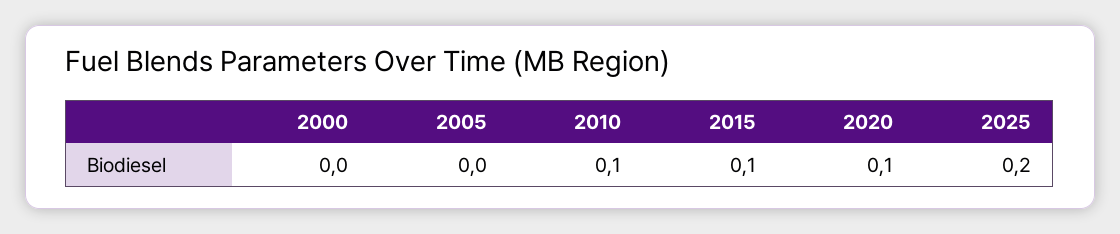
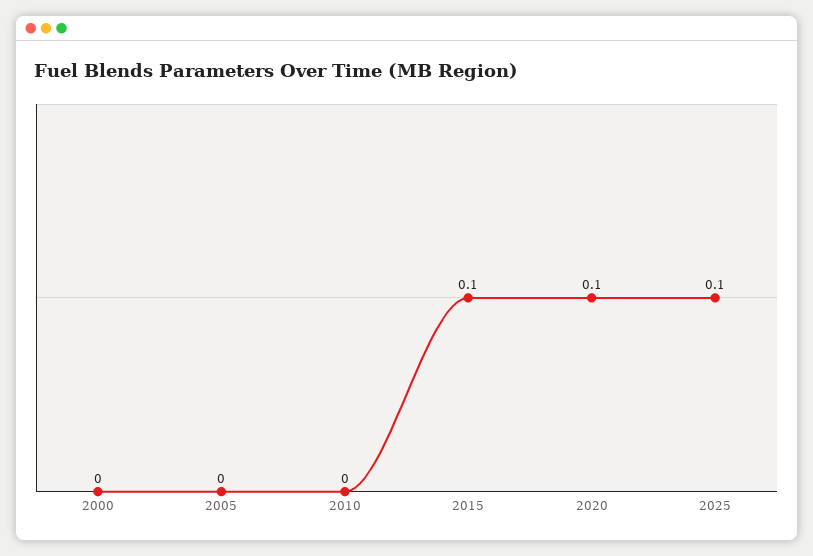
  {
    "2000": 0,
    "2005": 0,
-   "2010": 0.1,
+   "2010": 0,
    "2015": 0.1,
    "2020": 0.1,
-   "2025": 0.2
+   "2025": 0.1
  }

